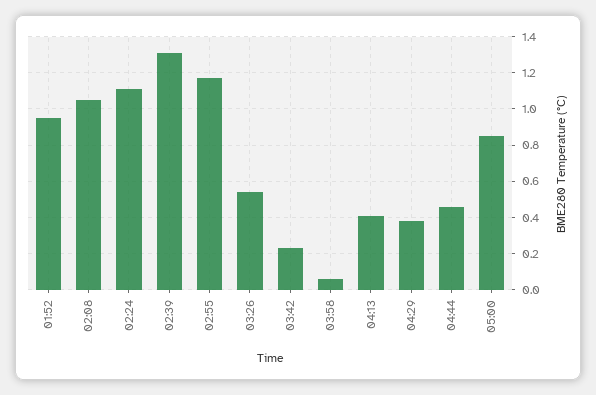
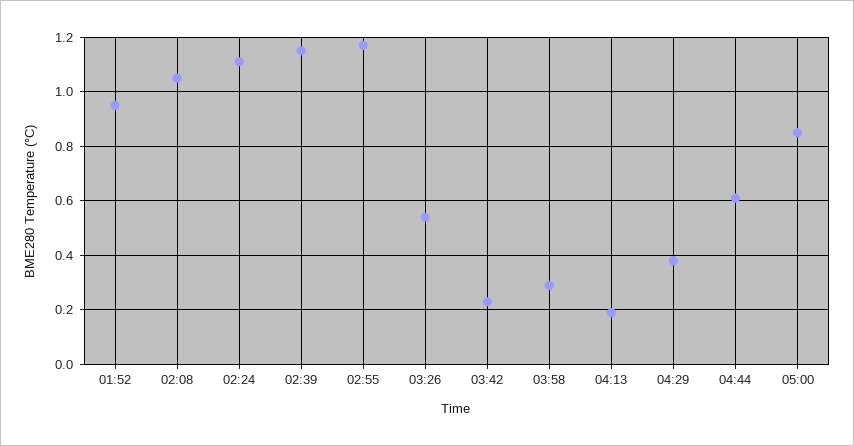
  {
    "01:52": 0.95,
    "02:08": 1.05,
    "02:24": 1.1,
-   "02:39": 1.3,
+   "02:39": 1.15,
    "02:55": 1.15,
    "03:26": 0.55,
    "03:42": 0.25,
-   "03:58": 0.05,
+   "03:58": 0.3,
-   "04:13": 0.4,
+   "04:13": 0.2,
    "04:29": 0.4,
-   "04:44": 0.45,
+   "04:44": 0.6,
    "05:00": 0.85
  }

